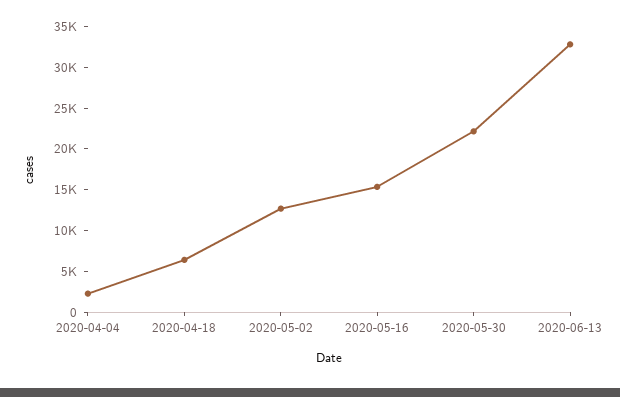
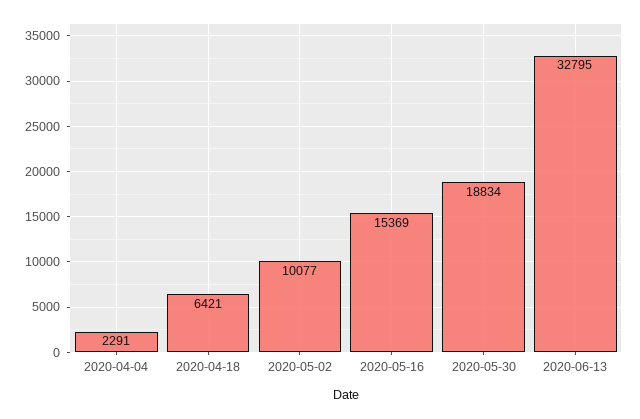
  {
    "2020-04-04": 2291,
    "2020-04-18": 6421,
-   "2020-05-02": 13000,
+   "2020-05-02": 10077,
    "2020-05-16": 15369,
-   "2020-05-30": 22000,
+   "2020-05-30": 18834,
    "2020-06-13": 32795
  }

